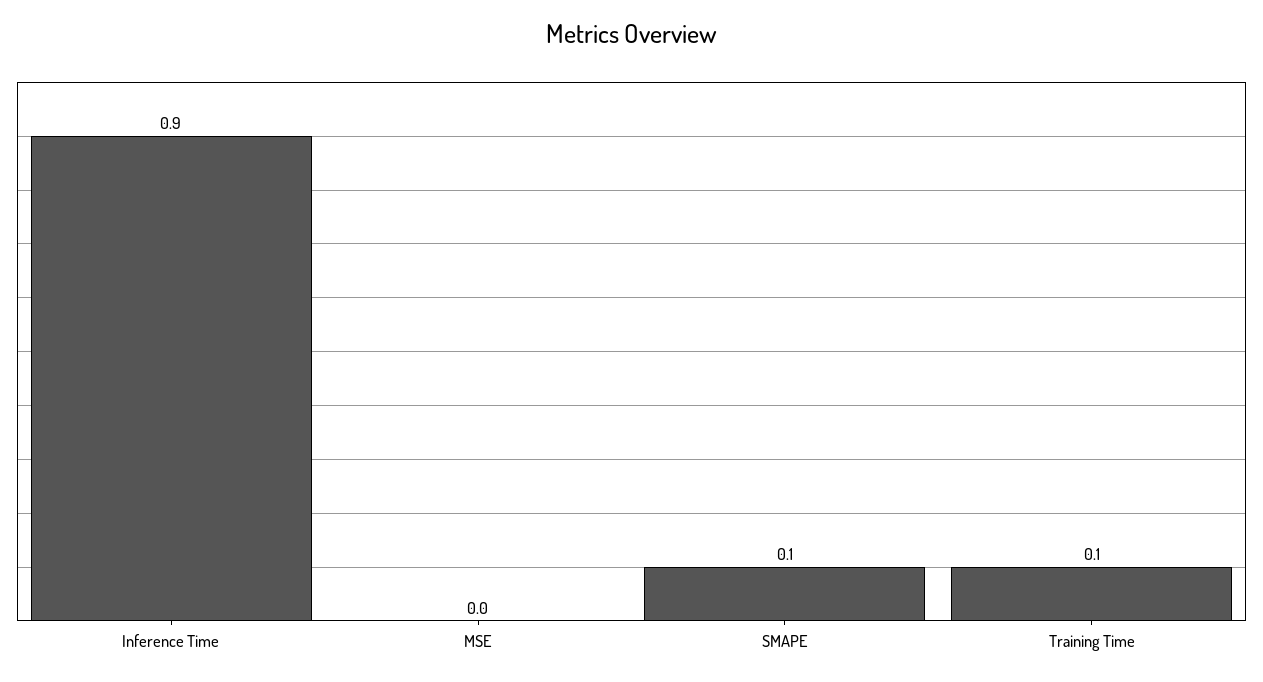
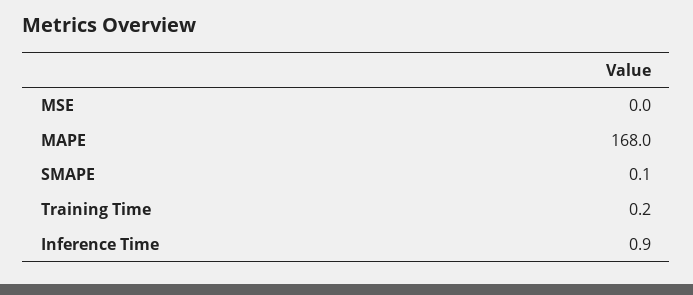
  {
    "Inference Time": 0.9,
    "MSE": 0,
    "SMAPE": 0.1,
-   "Training Time": 0.1
+   "Training Time": 0.2,
+   "MAPE": 168
  }

